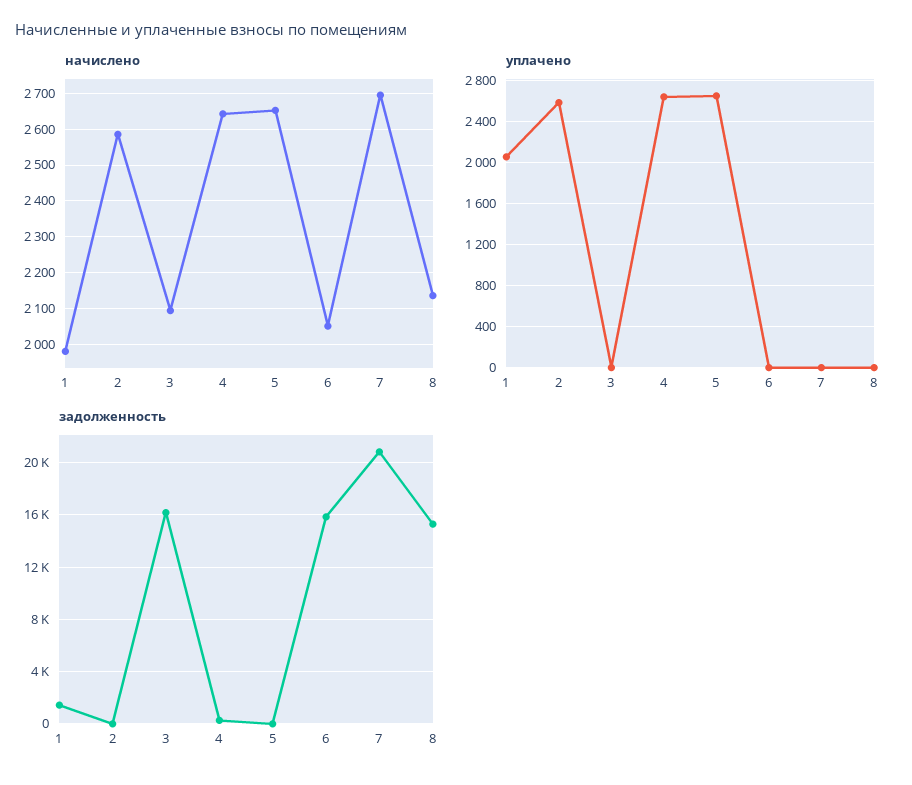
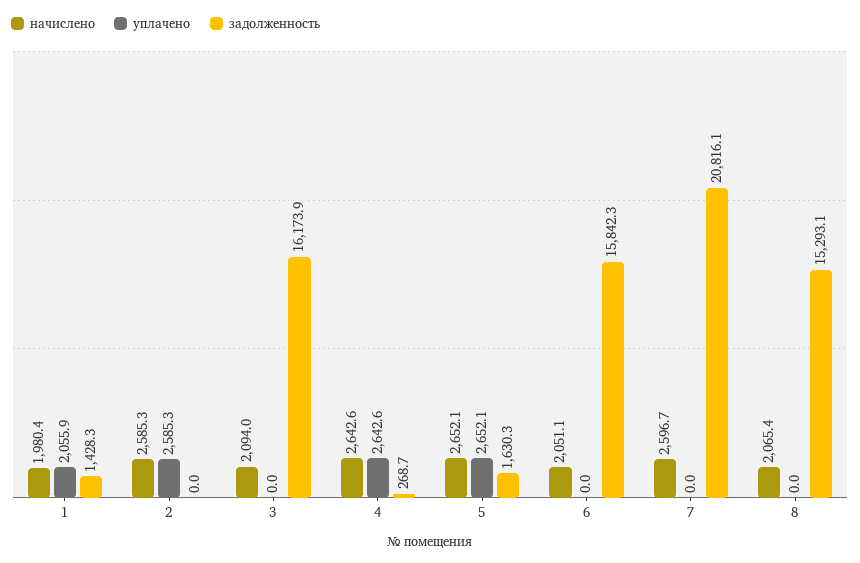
  {
    "начислено": {
      "1": 1980.4,
      "2": 2585.3,
      "3": 2094,
      "4": 2642.6,
      "5": 2652.1,
      "6": 2051.1,
-     "7": 2700,
+     "7": 2596.7,
-     "8": 2140
+     "8": 2065.4
    },
    "уплачено": {
      "1": 2055.9,
      "2": 2585.3,
      "3": 0,
      "4": 2642.6,
      "5": 2652.1,
      "6": 0,
      "7": 0,
      "8": 0
    },
    "задолженность": {
      "1": 1428.3,
      "2": 0,
      "3": 16173.9,
      "4": 268.7,
-     "5": 0,
+     "5": 1630.3,
      "6": 15842.3,
      "7": 20816.1,
      "8": 15293.1
    }
  }

